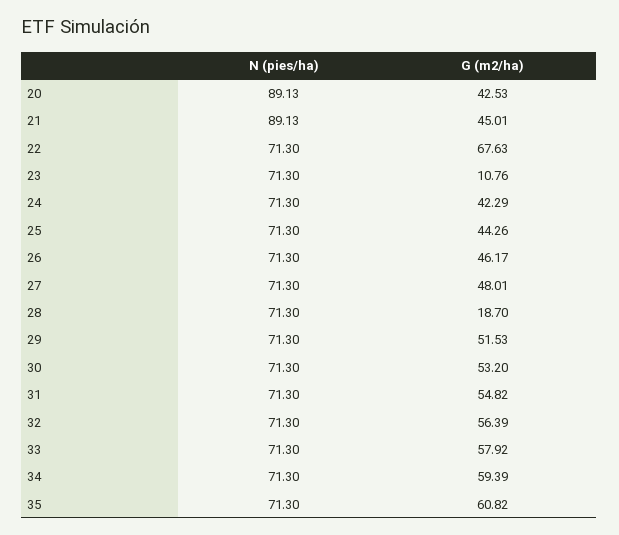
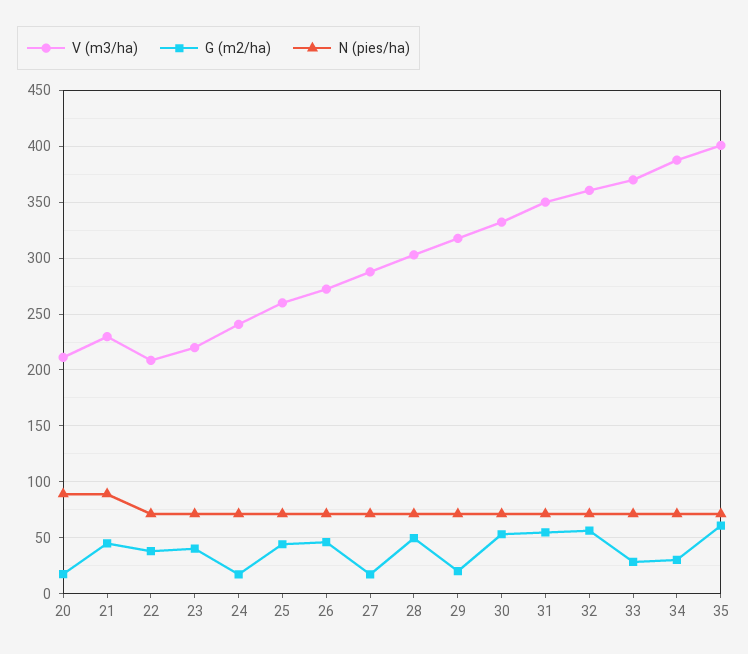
  {
    "N (pies/ha)": {
      "20": 89.13,
      "21": 89.13,
      "22": 71.3,
      "23": 71.3,
      "24": 71.3,
      "25": 71.3,
      "26": 71.3,
      "27": 71.3,
      "28": 71.3,
      "29": 71.3,
      "30": 71.3,
      "31": 71.3,
      "32": 71.3,
      "33": 71.3,
      "34": 71.3,
      "35": 71.3
    },
    "G (m2/ha)": {
-     "20": 42.53,
+     "20": 20,
      "21": 45.01,
-     "22": 67.63,
+     "22": 40,
-     "23": 10.76,
+     "23": 40,
-     "24": 42.29,
+     "24": 20,
      "25": 44.26,
      "26": 46.17,
-     "27": 48.01,
+     "27": 20,
-     "28": 18.7,
+     "28": 50,
-     "29": 51.53,
+     "29": 20,
      "30": 53.2,
      "31": 54.82,
      "32": 56.39,
-     "33": 57.92,
+     "33": 30,
-     "34": 59.39,
+     "34": 30,
      "35": 60.82
-   }
+   },
+   "V (m3/ha)": {
+     "20": 210,
+     "21": 230,
+     "22": 210,
+     "23": 220,
+     "24": 240,
+     "25": 260,
+     "26": 270,
+     "27": 290,
+     "28": 300,
+     "29": 320,
+     "30": 330,
+     "31": 350,
+     "32": 360,
+     "33": 370,
+     "34": 390,
+     "35": 400
+   }
  }

